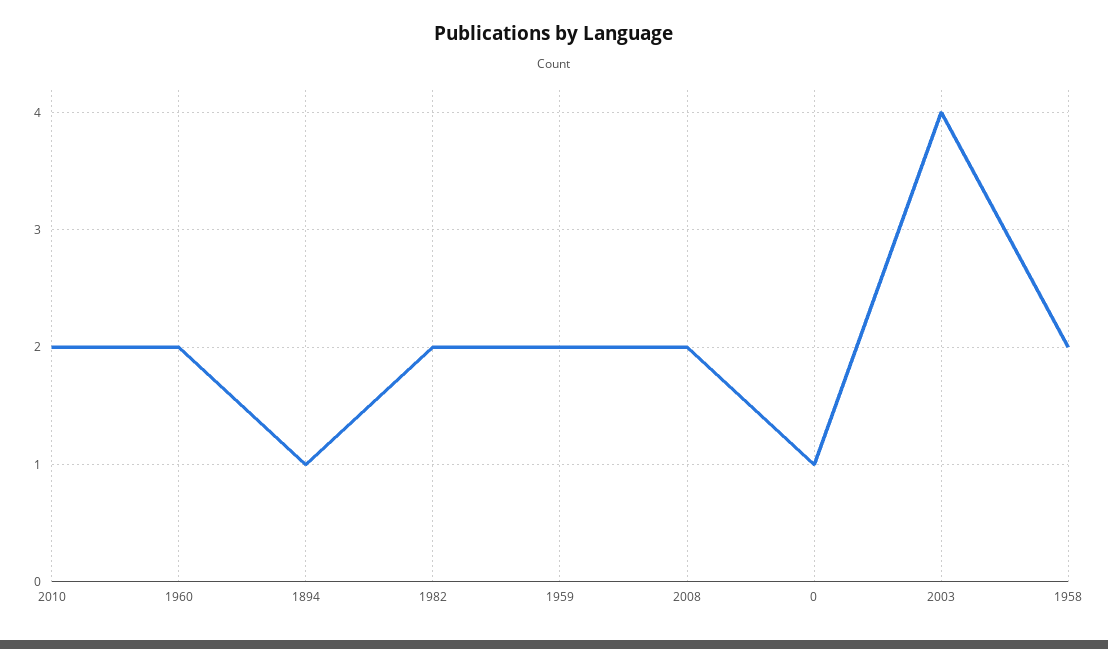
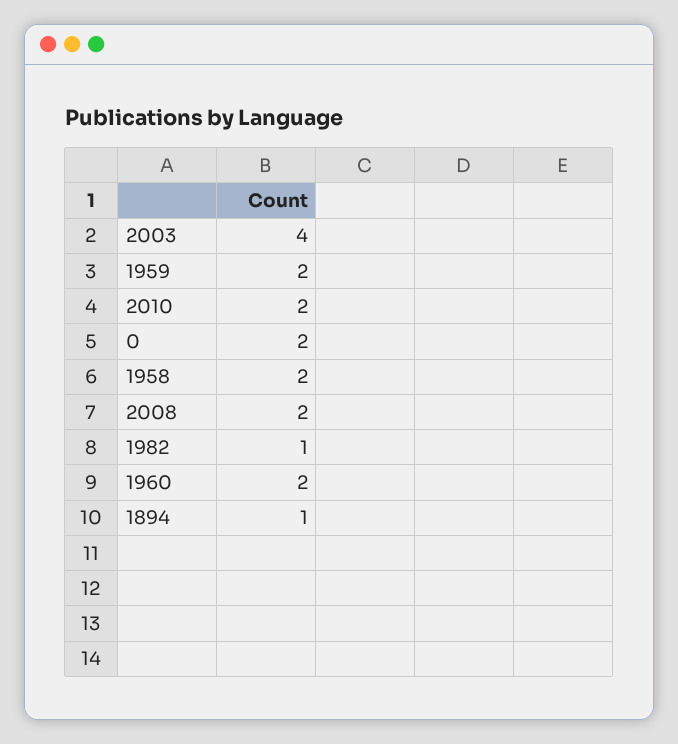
  {
    "2010": 2,
    "1960": 2,
    "1894": 1,
-   "1982": 2,
+   "1982": 1,
    "1959": 2,
    "2008": 2,
-   "0": 1,
+   "0": 2,
    "2003": 4,
    "1958": 2
  }

